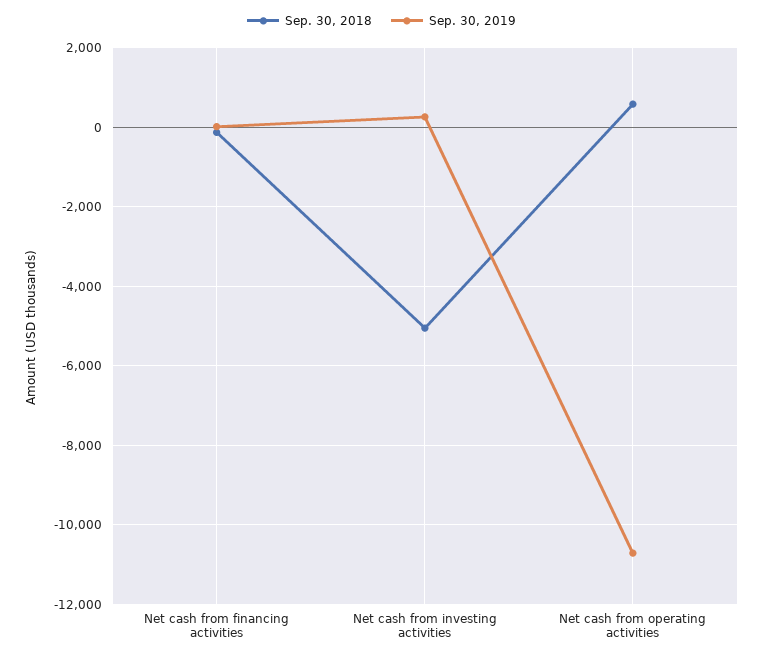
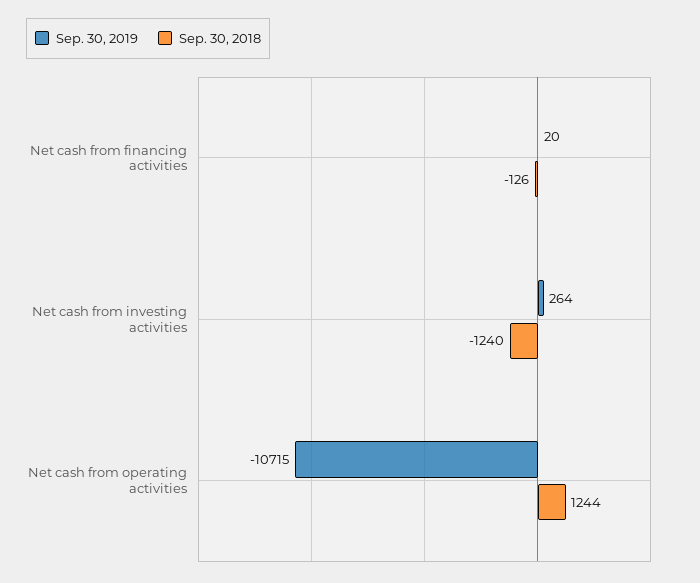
  {
    "Sep. 30, 2018": {
      "Net cash from financing activities": -126,
-     "Net cash from investing activities": -5000,
+     "Net cash from investing activities": -1240,
-     "Net cash from operating activities": 600
+     "Net cash from operating activities": 1244
    },
    "Sep. 30, 2019": {
      "Net cash from financing activities": 20,
      "Net cash from investing activities": 264,
      "Net cash from operating activities": -10715
    }
  }

